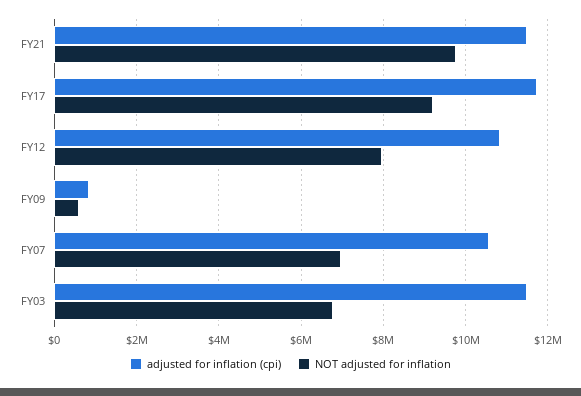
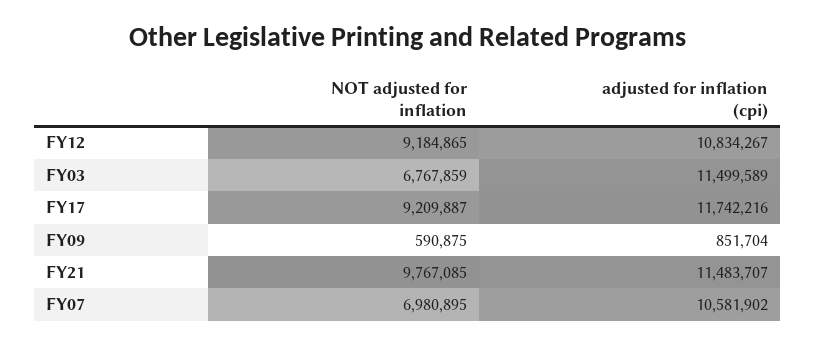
  {
    "adjusted for inflation (cpi)": {
      "FY21": 11483707,
      "FY17": 11742216,
      "FY12": 10834267,
      "FY09": 851704,
      "FY07": 10581902,
      "FY03": 11499589
    },
    "NOT adjusted for inflation": {
      "FY21": 9767085,
      "FY17": 9209887,
-     "FY12": 8000000,
+     "FY12": 9184865,
      "FY09": 590875,
      "FY07": 6980895,
      "FY03": 6767859
    }
  }

